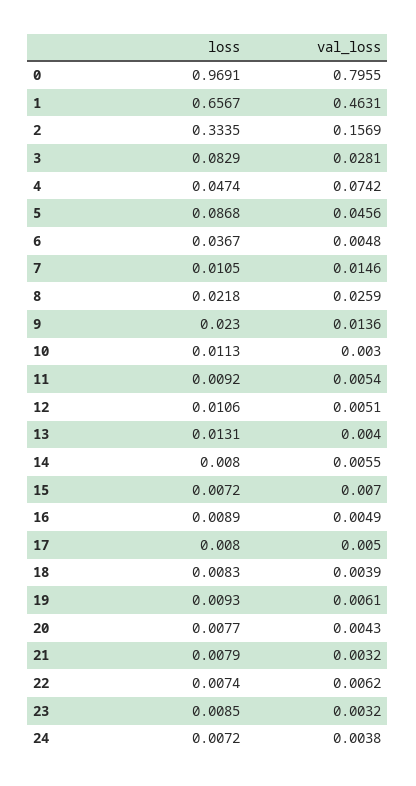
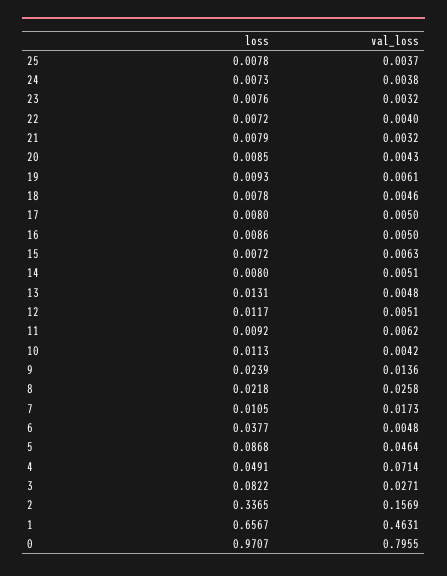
  {
    "loss": {
-     "0": 0.9691,
+     "0": 0.9707,
      "1": 0.6567,
-     "2": 0.3335,
+     "2": 0.3365,
-     "3": 0.0829,
+     "3": 0.0822,
-     "4": 0.0474,
+     "4": 0.0491,
      "5": 0.0868,
-     "6": 0.0367,
+     "6": 0.0377,
      "7": 0.0105,
      "8": 0.0218,
-     "9": 0.023,
+     "9": 0.0239,
      "10": 0.0113,
      "11": 0.0092,
-     "12": 0.0106,
+     "12": 0.0117,
      "13": 0.0131,
      "14": 0.008,
      "15": 0.0072,
-     "16": 0.0089,
+     "16": 0.0086,
      "17": 0.008,
-     "18": 0.0083,
+     "18": 0.0078,
      "19": 0.0093,
-     "20": 0.0077,
+     "20": 0.0085,
      "21": 0.0079,
-     "22": 0.0074,
+     "22": 0.0072,
-     "23": 0.0085,
+     "23": 0.0076,
-     "24": 0.0072
+     "24": 0.0073,
+     "25": 0.0078
    },
    "val_loss": {
      "0": 0.7955,
      "1": 0.4631,
      "2": 0.1569,
-     "3": 0.0281,
+     "3": 0.0271,
-     "4": 0.0742,
+     "4": 0.0714,
-     "5": 0.0456,
+     "5": 0.0464,
      "6": 0.0048,
-     "7": 0.0146,
+     "7": 0.0173,
-     "8": 0.0259,
+     "8": 0.0258,
      "9": 0.0136,
-     "10": 0.003,
+     "10": 0.0042,
-     "11": 0.0054,
+     "11": 0.0062,
      "12": 0.0051,
-     "13": 0.004,
+     "13": 0.0048,
-     "14": 0.0055,
+     "14": 0.0051,
-     "15": 0.007,
+     "15": 0.0063,
-     "16": 0.0049,
+     "16": 0.005,
      "17": 0.005,
-     "18": 0.0039,
+     "18": 0.0046,
      "19": 0.0061,
      "20": 0.0043,
      "21": 0.0032,
-     "22": 0.0062,
+     "22": 0.004,
      "23": 0.0032,
-     "24": 0.0038
+     "24": 0.0038,
+     "25": 0.0037
    }
  }

